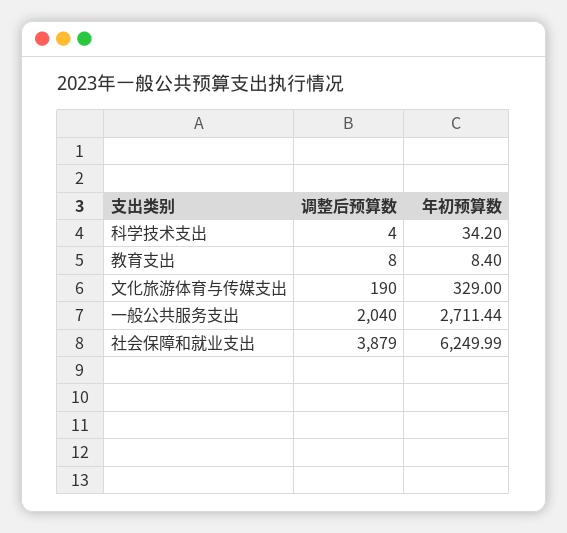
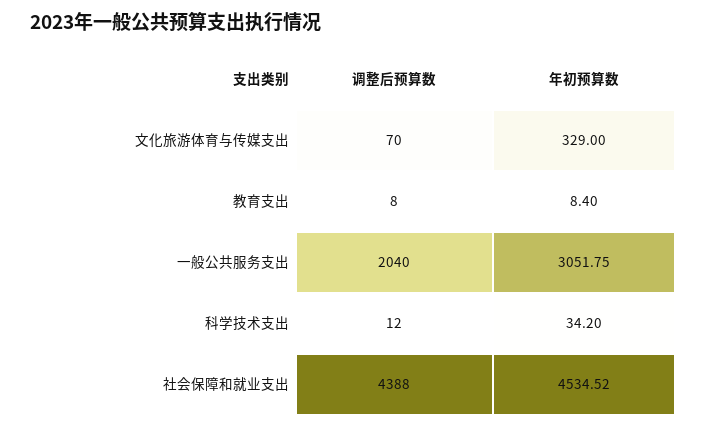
  {
    "调整后预算数": {
-     "科学技术支出": 4,
+     "科学技术支出": 12,
      "教育支出": 8,
-     "文化旅游体育与传媒支出": 190,
+     "文化旅游体育与传媒支出": 70,
      "一般公共服务支出": 2040,
-     "社会保障和就业支出": 3879
+     "社会保障和就业支出": 4388
    },
    "年初预算数": {
      "科学技术支出": 34.2,
      "教育支出": 8.4,
      "文化旅游体育与传媒支出": 329,
-     "一般公共服务支出": 2711.44,
+     "一般公共服务支出": 3051.75,
-     "社会保障和就业支出": 6249.99
+     "社会保障和就业支出": 4534.52
    }
  }

